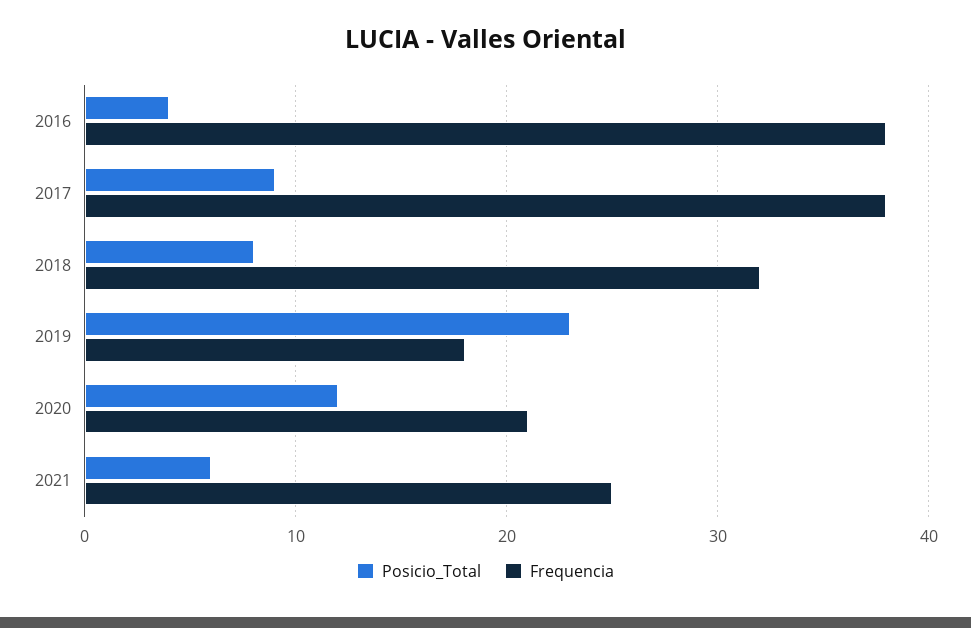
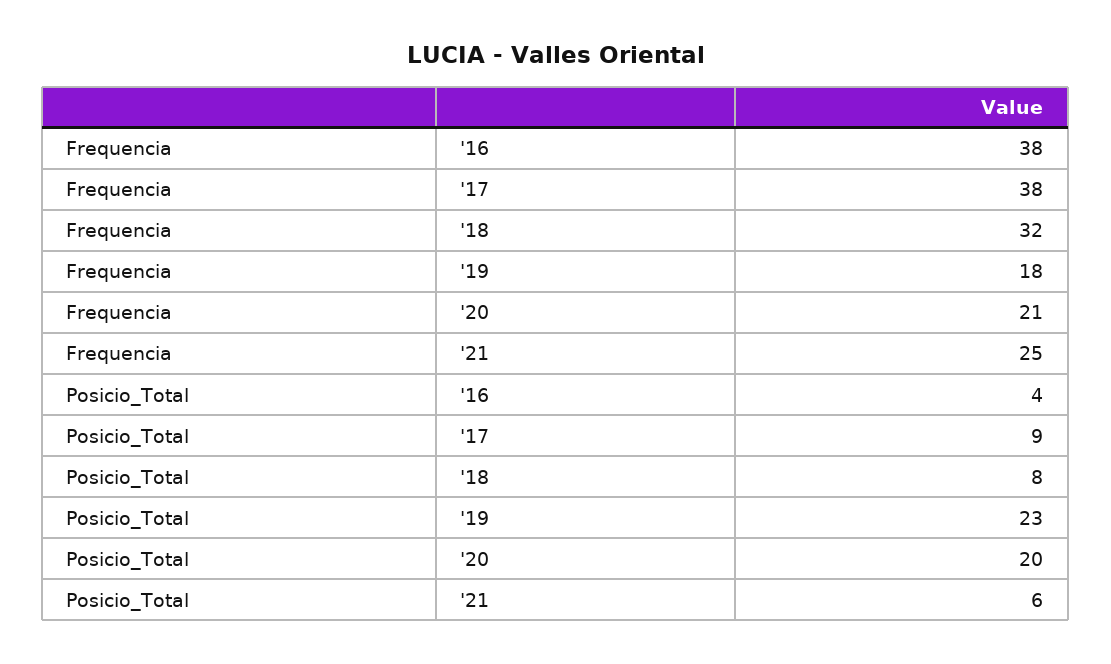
  {
    "Posicio_Total": {
      "2016": 4,
      "2017": 9,
      "2018": 8,
      "2019": 23,
-     "2020": 12,
+     "2020": 20,
      "2021": 6
    },
    "Frequencia": {
      "2016": 38,
      "2017": 38,
      "2018": 32,
      "2019": 18,
      "2020": 21,
      "2021": 25
    }
  }

